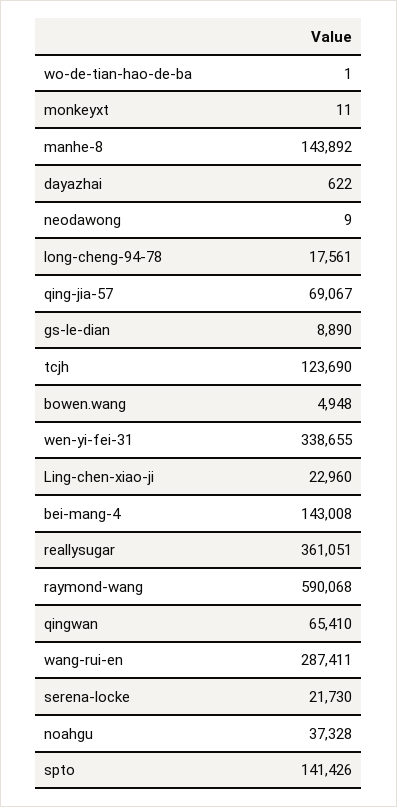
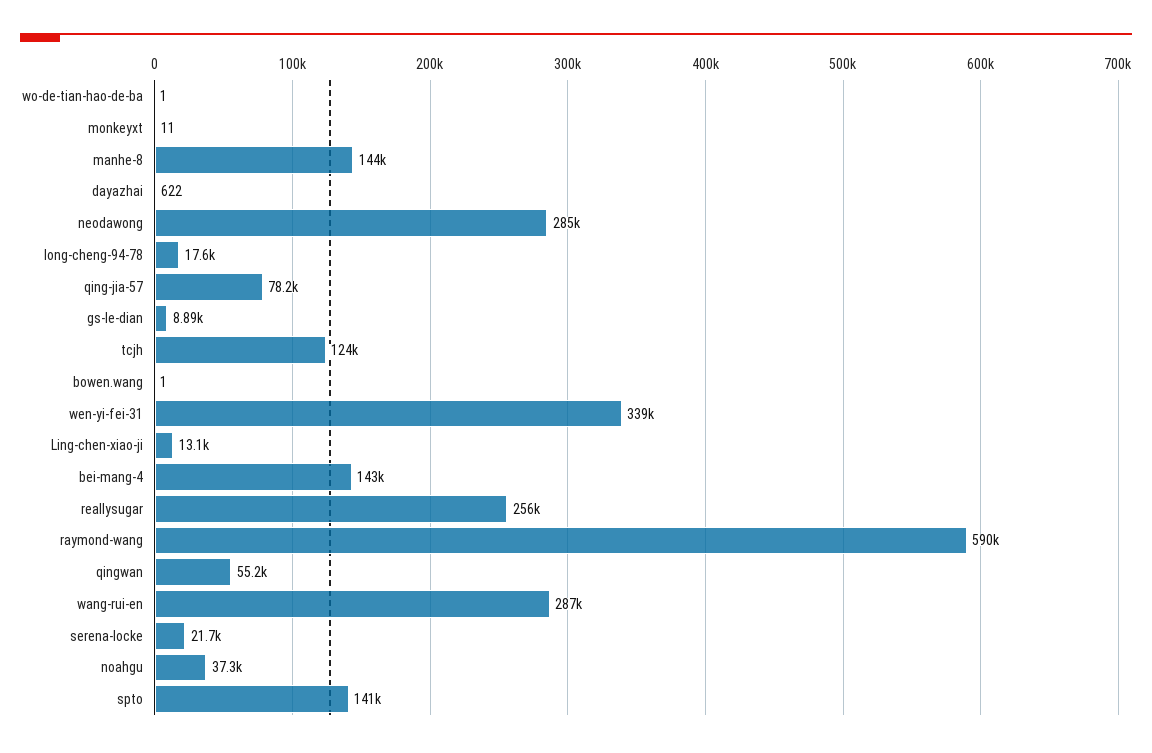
  {
    "wo-de-tian-hao-de-ba": 1,
    "monkeyxt": 11,
    "manhe-8": 143892,
    "dayazhai": 622,
-   "neodawong": 9,
+   "neodawong": 285000,
    "long-cheng-94-78": 17561,
-   "qing-jia-57": 69067,
+   "qing-jia-57": 78200,
    "gs-le-dian": 8890,
    "tcjh": 123690,
-   "bowen.wang": 4948,
+   "bowen.wang": 1,
    "wen-yi-fei-31": 338655,
-   "Ling-chen-xiao-ji": 22960,
+   "Ling-chen-xiao-ji": 13100,
    "bei-mang-4": 143008,
-   "reallysugar": 361051,
+   "reallysugar": 256000,
    "raymond-wang": 590068,
-   "qingwan": 65410,
+   "qingwan": 55200,
    "wang-rui-en": 287411,
    "serena-locke": 21730,
    "noahgu": 37328,
    "spto": 141426
  }

